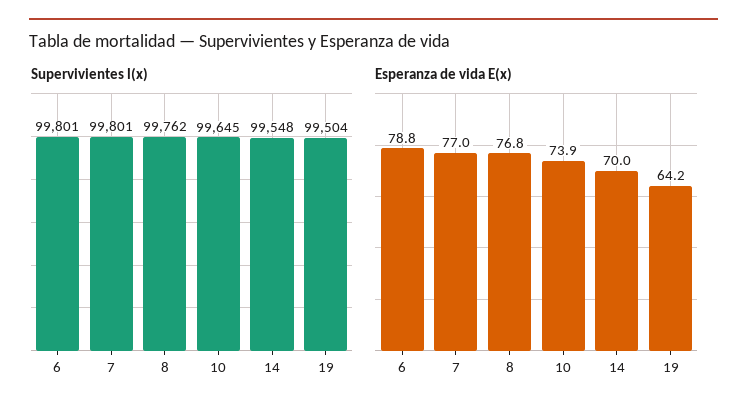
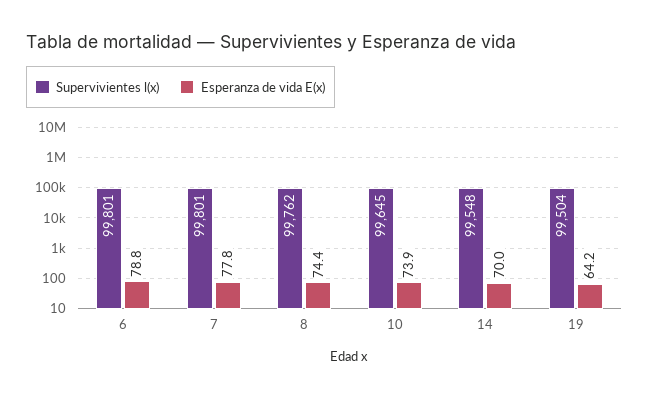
  {
    "Supervivientes l(x)": {
      "6": 99801,
      "7": 99801,
      "8": 99762,
      "10": 99645,
      "14": 99548,
      "19": 99504
    },
    "Esperanza de vida E(x)": {
      "6": 78.8,
-     "7": 77,
+     "7": 77.8,
-     "8": 76.8,
+     "8": 74.4,
      "10": 73.9,
      "14": 70,
      "19": 64.2
    }
  }

